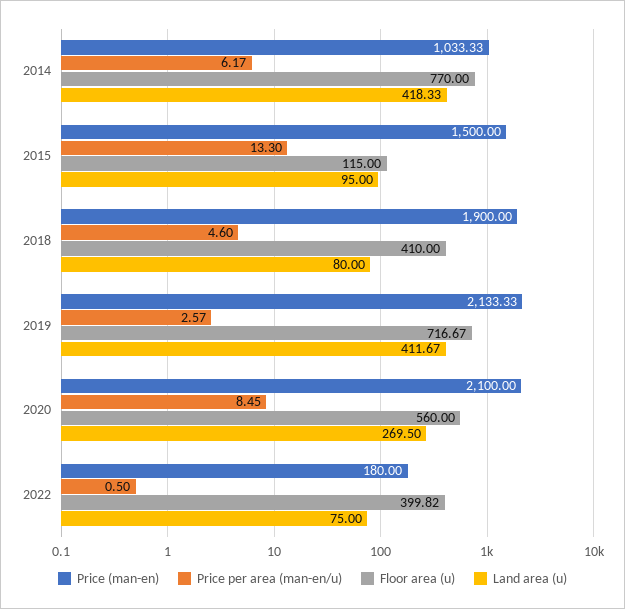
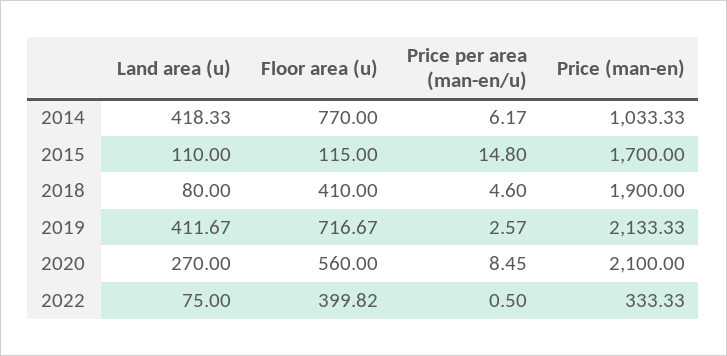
  {
    "Price (man-en)": {
      "2014": 1033.33,
-     "2015": 1500,
+     "2015": 1700,
      "2018": 1900,
      "2019": 2133.33,
      "2020": 2100,
-     "2022": 180
+     "2022": 333.33
    },
    "Price per area (man-en/u)": {
      "2014": 6.17,
-     "2015": 13.3,
+     "2015": 14.8,
      "2018": 4.6,
      "2019": 2.57,
      "2020": 8.45,
      "2022": 0.5
    },
    "Floor area (u)": {
      "2014": 770,
      "2015": 115,
      "2018": 410,
      "2019": 716.67,
      "2020": 560,
      "2022": 399.82
    },
    "Land area (u)": {
      "2014": 418.33,
-     "2015": 95,
+     "2015": 110,
      "2018": 80,
      "2019": 411.67,
-     "2020": 269.5,
+     "2020": 270,
      "2022": 75
    }
  }

